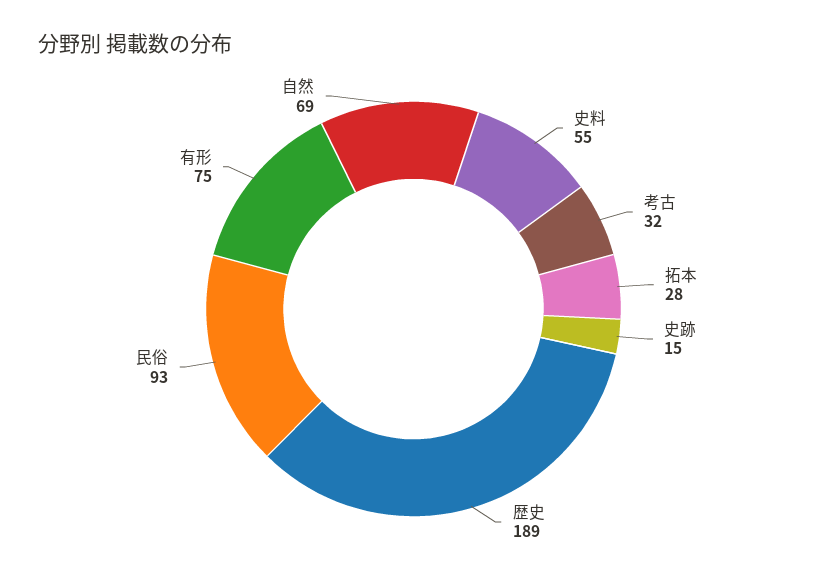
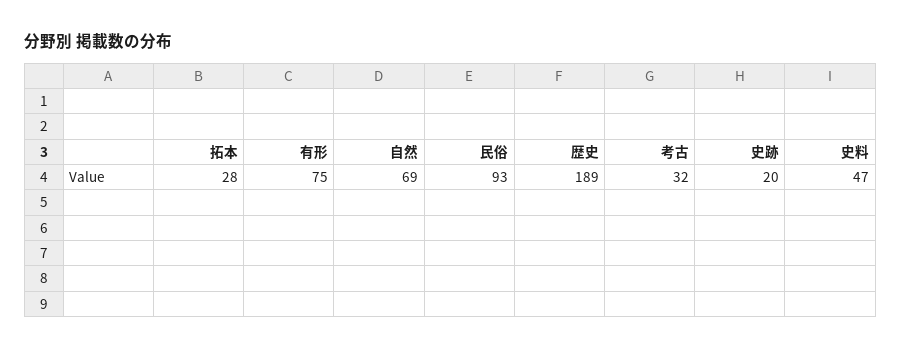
  {
-   "史料": 55,
+   "史料": 47,
    "考古": 32,
    "拓本": 28,
-   "史跡": 15,
+   "史跡": 20,
    "歴史": 189,
    "民俗": 93,
    "有形": 75,
    "自然": 69
  }

